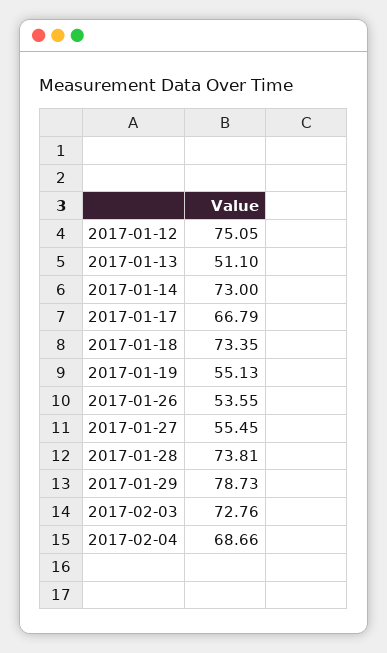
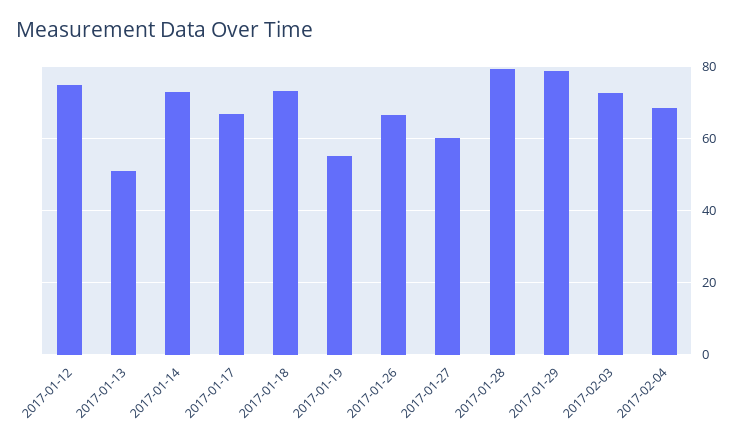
  {
    "2017-01-12": 75.05,
    "2017-01-13": 51.1,
    "2017-01-14": 73,
    "2017-01-17": 66.79,
    "2017-01-18": 73.35,
    "2017-01-19": 55.13,
-   "2017-01-26": 53.55,
+   "2017-01-26": 66,
-   "2017-01-27": 55.45,
+   "2017-01-27": 60,
-   "2017-01-28": 73.81,
+   "2017-01-28": 80,
    "2017-01-29": 78.73,
    "2017-02-03": 72.76,
    "2017-02-04": 68.66
  }

